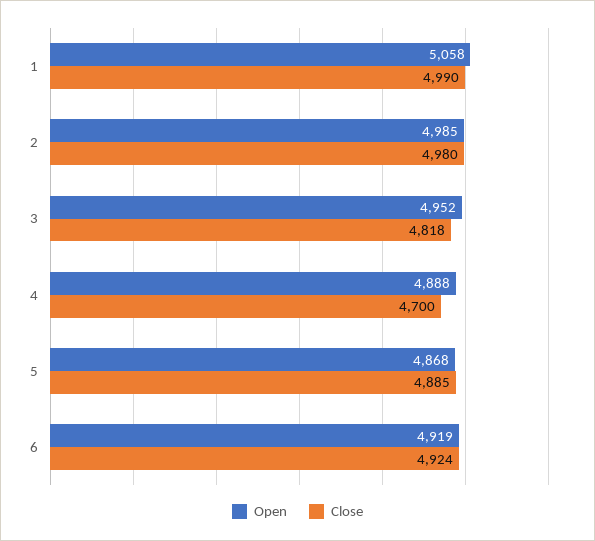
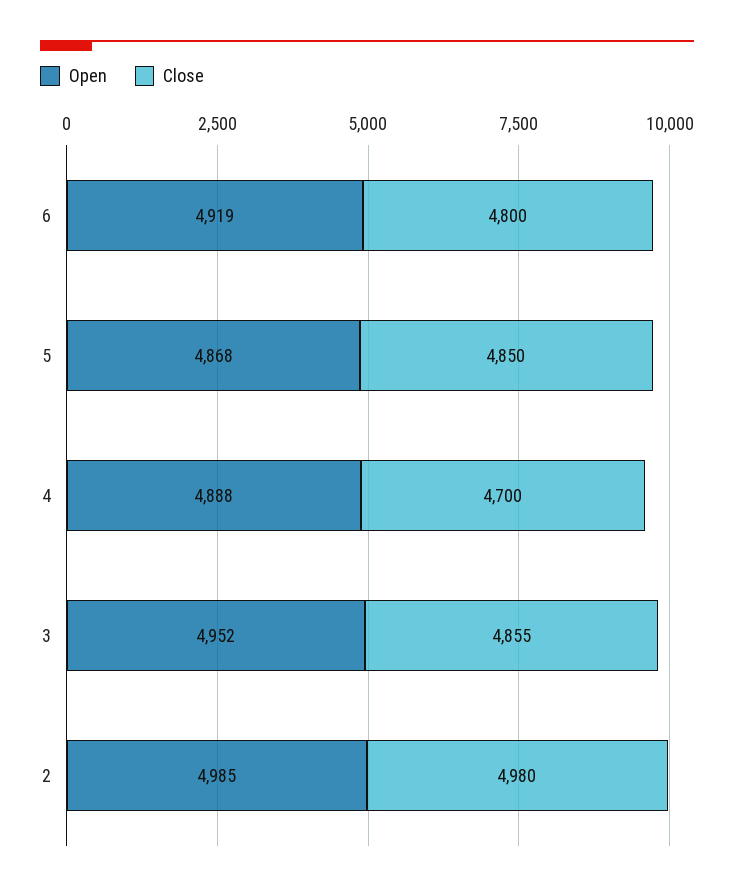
  {
    "Open": {
-     "1": 5058,
      "2": 4985,
      "3": 4952,
      "4": 4888,
      "5": 4868,
      "6": 4919
    },
    "Close": {
-     "1": 4990,
      "2": 4980,
-     "3": 4818,
+     "3": 4855,
      "4": 4700,
-     "5": 4885,
+     "5": 4850,
-     "6": 4924
+     "6": 4800
    }
  }

